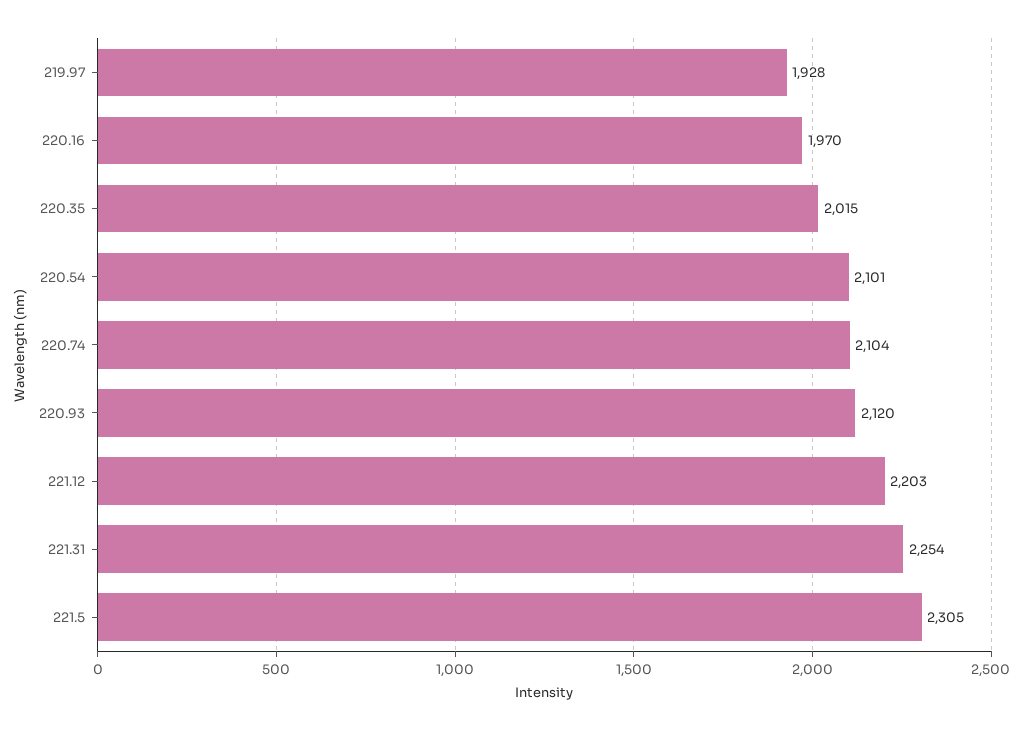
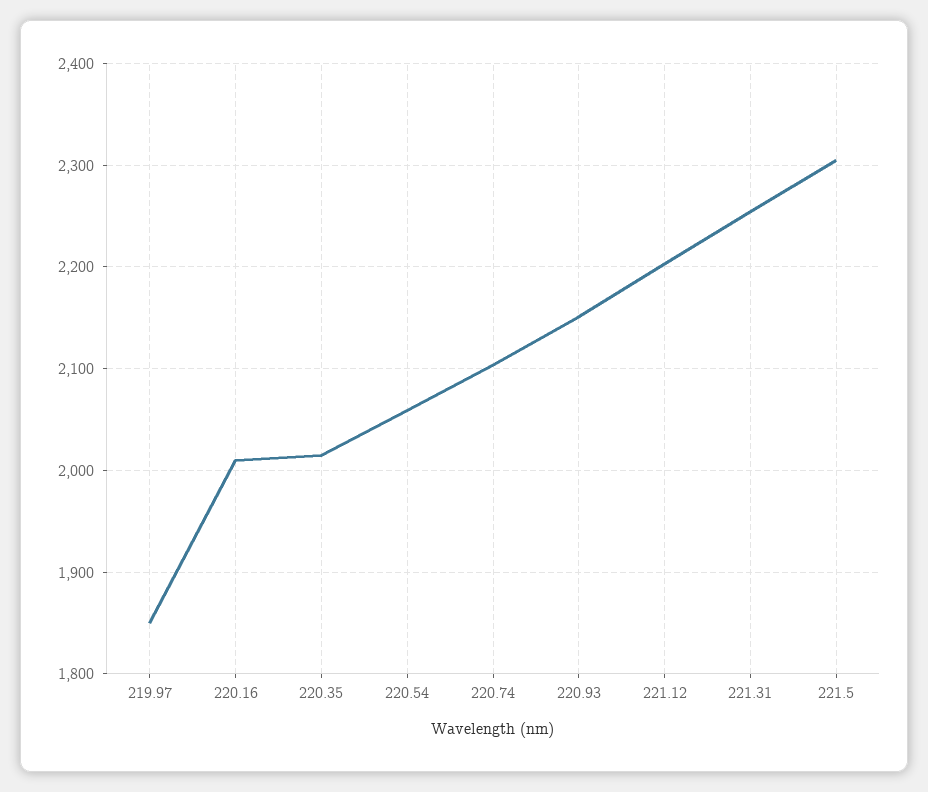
  {
-   "219.97": 1928,
+   "219.97": 1850,
-   "220.16": 1970,
+   "220.16": 2010,
    "220.35": 2015,
-   "220.54": 2101,
+   "220.54": 2060,
    "220.74": 2104,
-   "220.93": 2120,
+   "220.93": 2150,
    "221.12": 2203,
    "221.31": 2254,
    "221.5": 2305
  }

